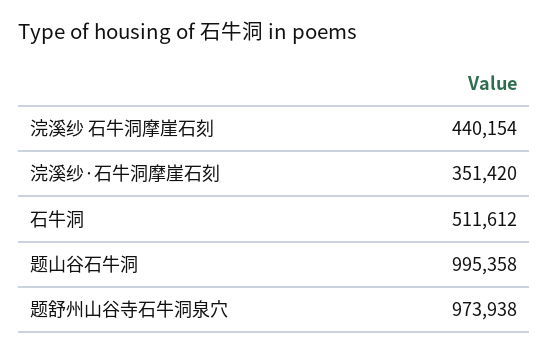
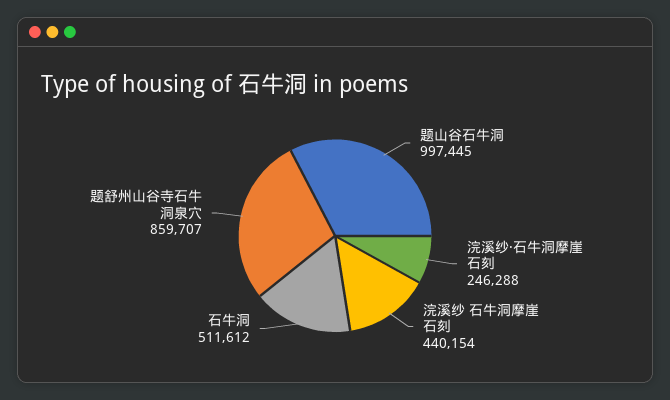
  {
    "浣溪纱 石牛洞摩崖石刻": 440154,
-   "浣溪纱·石牛洞摩崖石刻": 351420,
+   "浣溪纱·石牛洞摩崖石刻": 246288,
    "石牛洞": 511612,
-   "题山谷石牛洞": 995358,
+   "题山谷石牛洞": 997445,
-   "题舒州山谷寺石牛洞泉穴": 973938
+   "题舒州山谷寺石牛洞泉穴": 859707
  }

